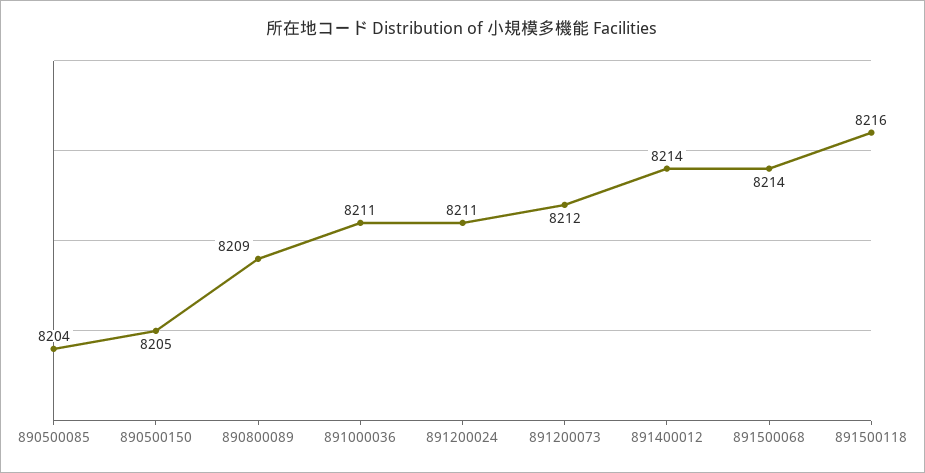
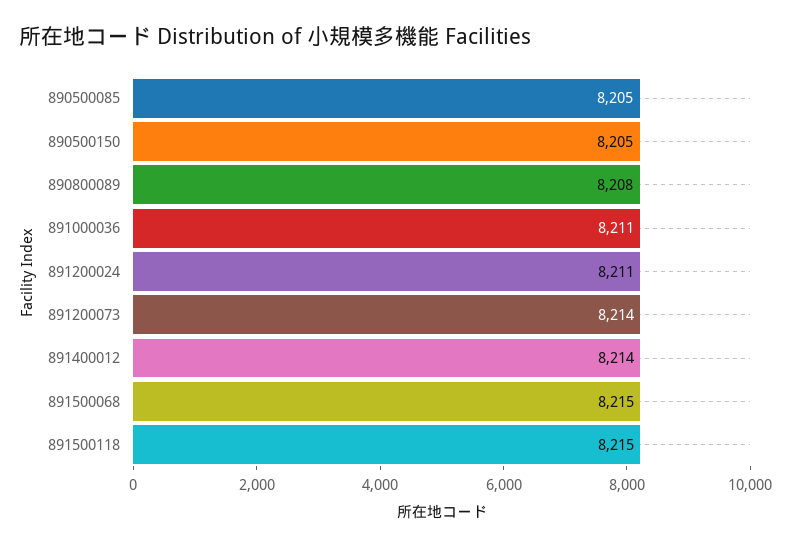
  {
-   "890500085": 8204,
+   "890500085": 8205,
    "890500150": 8205,
-   "890800089": 8209,
+   "890800089": 8208,
    "891000036": 8211,
    "891200024": 8211,
-   "891200073": 8212,
+   "891200073": 8214,
    "891400012": 8214,
-   "891500068": 8214,
+   "891500068": 8215,
-   "891500118": 8216
+   "891500118": 8215
  }

